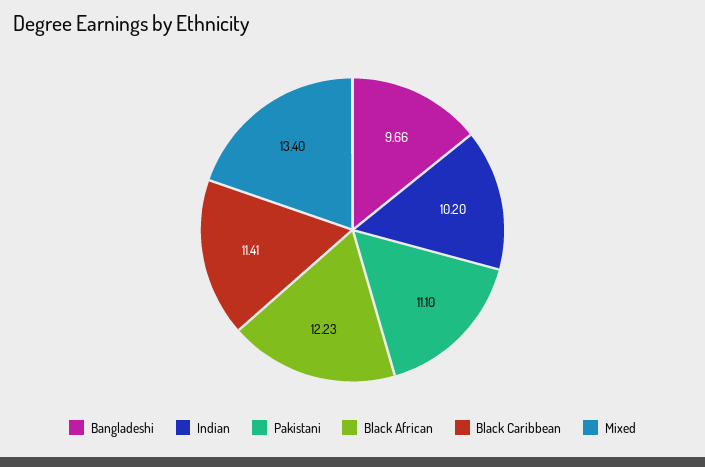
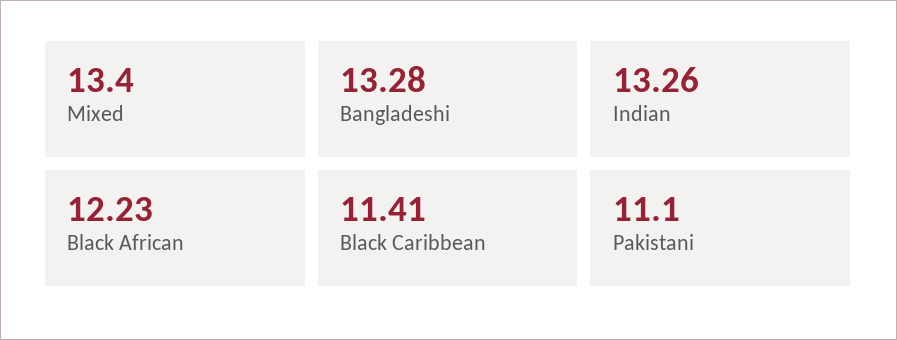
  {
-   "Bangladeshi": 9.66,
+   "Bangladeshi": 13.28,
-   "Indian": 10.2,
+   "Indian": 13.26,
    "Pakistani": 11.1,
    "Black African": 12.23,
    "Black Caribbean": 11.41,
    "Mixed": 13.4
  }

